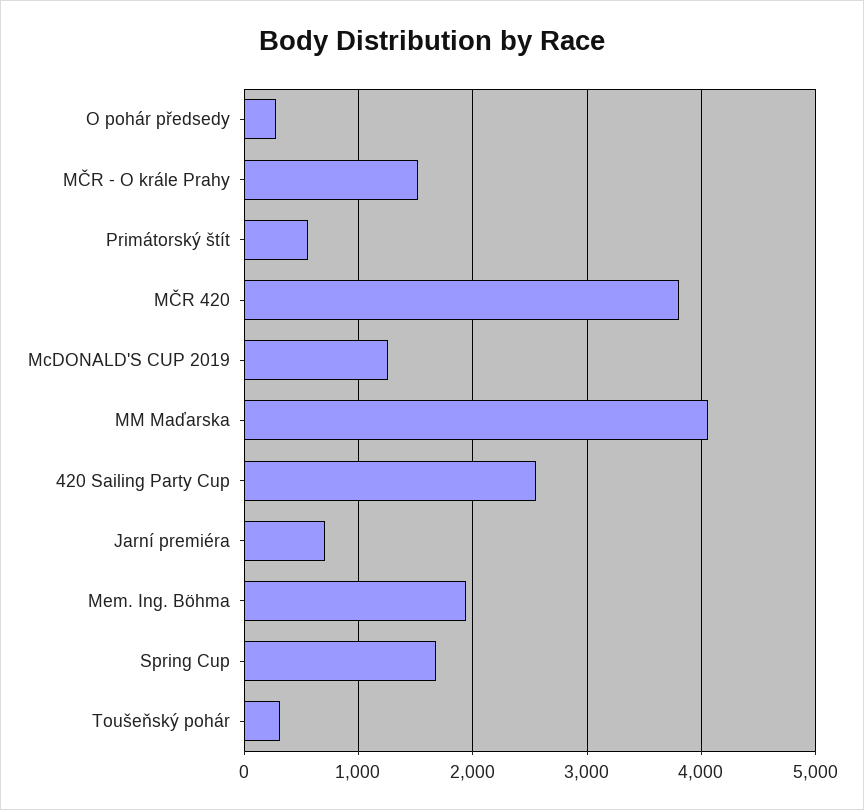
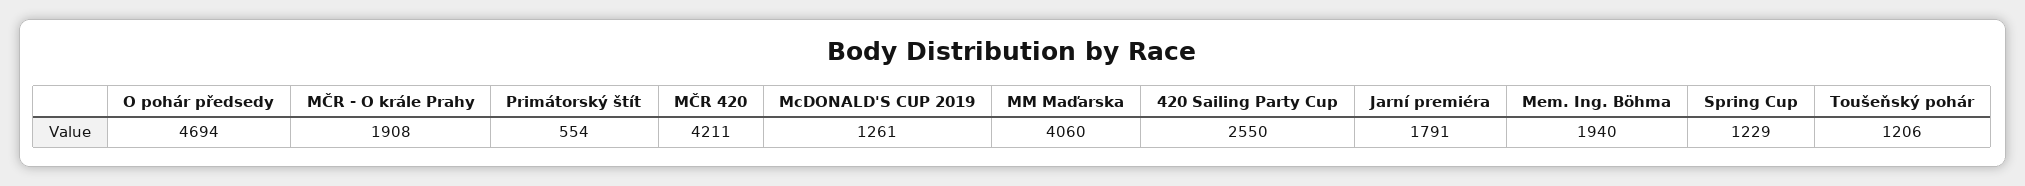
  {
-   "O pohár předsedy": 300,
+   "O pohár předsedy": 4694,
-   "MČR - O krále Prahy": 1500,
+   "MČR - O krále Prahy": 1908,
    "Primátorský štít": 554,
-   "MČR 420": 3800,
+   "MČR 420": 4211,
    "McDONALD'S CUP 2019": 1261,
    "MM Maďarska": 4060,
    "420 Sailing Party Cup": 2550,
-   "Jarní premiéra": 700,
+   "Jarní premiéra": 1791,
    "Mem. Ing. Böhma": 1940,
-   "Spring Cup": 1700,
+   "Spring Cup": 1229,
-   "Toušeňský pohár": 300
+   "Toušeňský pohár": 1206
  }

